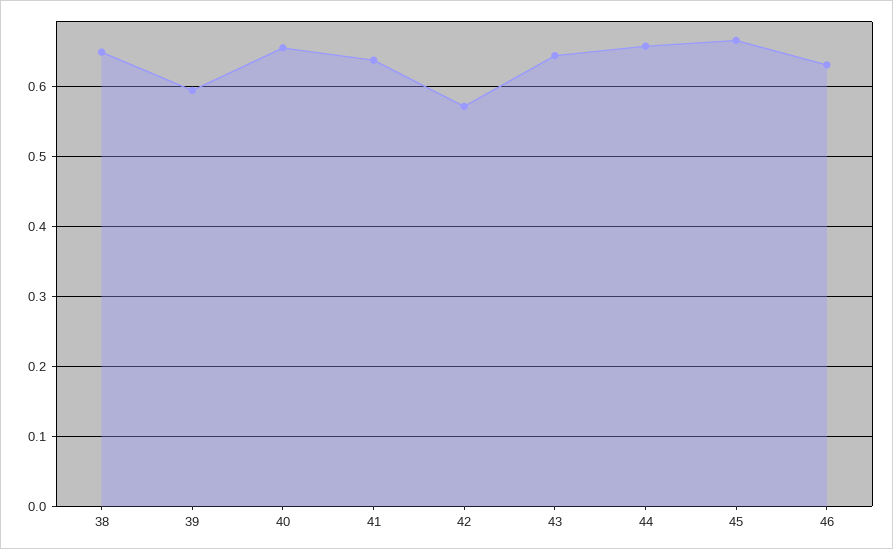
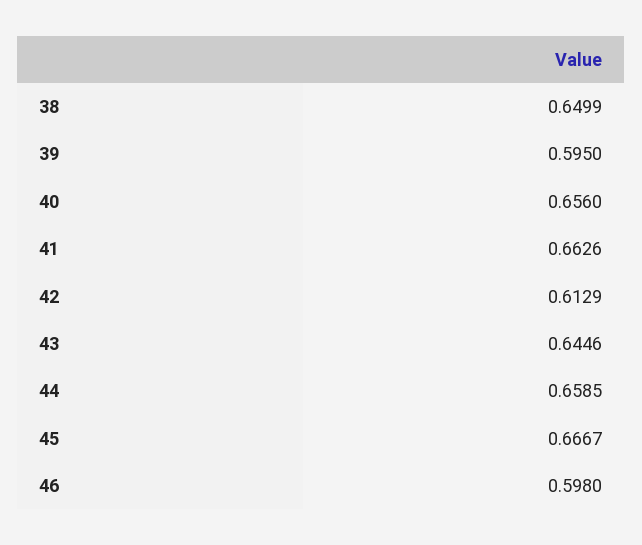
  {
    "38": 0.6499,
    "39": 0.595,
    "40": 0.656,
-   "41": 0.64,
+   "41": 0.6626,
-   "42": 0.57,
+   "42": 0.6129,
    "43": 0.6446,
    "44": 0.6585,
    "45": 0.6667,
-   "46": 0.63
+   "46": 0.598
  }

